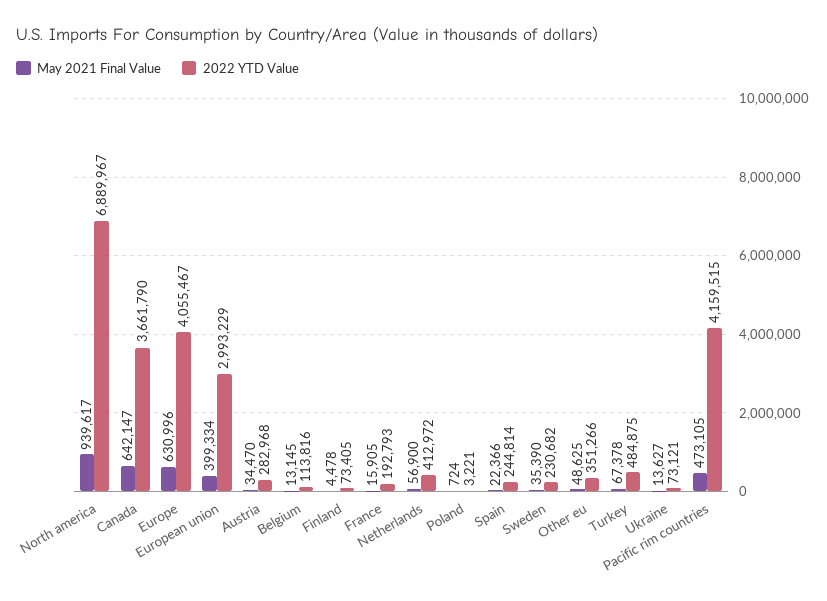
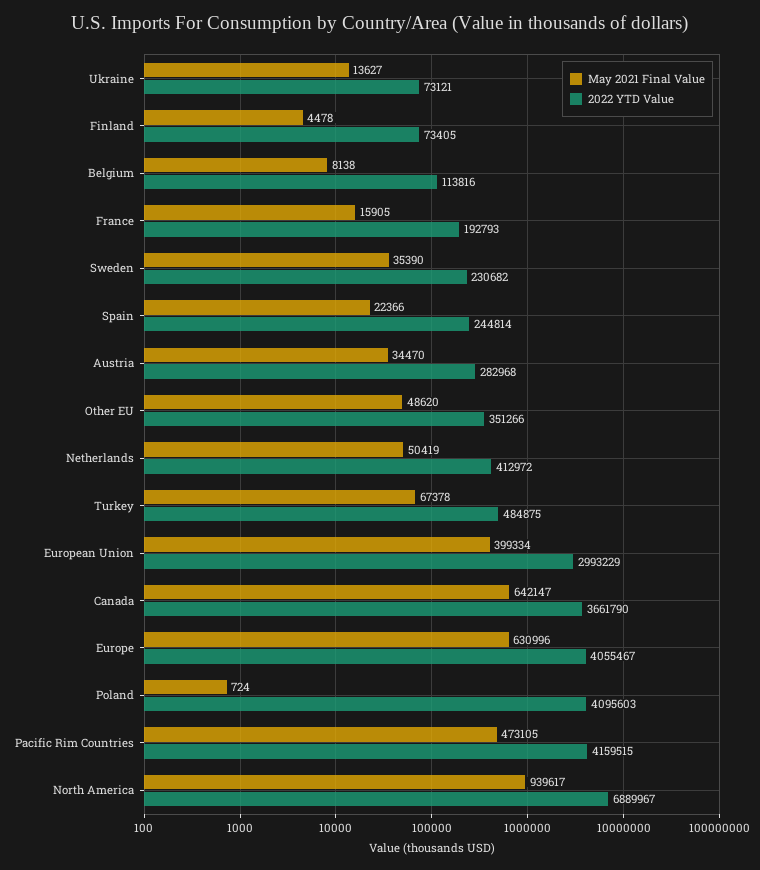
  {
    "May 2021 Final Value": {
      "North america": 939617,
      "Canada": 642147,
      "Europe": 630996,
      "European union": 399334,
      "Austria": 34470,
-     "Belgium": 13145,
+     "Belgium": 8138,
      "Finland": 4478,
      "France": 15905,
-     "Netherlands": 56900,
+     "Netherlands": 50419,
      "Poland": 724,
      "Spain": 22366,
      "Sweden": 35390,
-     "Other eu": 48625,
+     "Other eu": 48620,
      "Turkey": 67378,
      "Ukraine": 13627,
      "Pacific rim countries": 473105
    },
    "2022 YTD Value": {
      "North america": 6889967,
      "Canada": 3661790,
      "Europe": 4055467,
      "European union": 2993229,
      "Austria": 282968,
      "Belgium": 113816,
      "Finland": 73405,
      "France": 192793,
      "Netherlands": 412972,
-     "Poland": 3221,
+     "Poland": 4095603,
      "Spain": 244814,
      "Sweden": 230682,
      "Other eu": 351266,
      "Turkey": 484875,
      "Ukraine": 73121,
      "Pacific rim countries": 4159515
    }
  }

